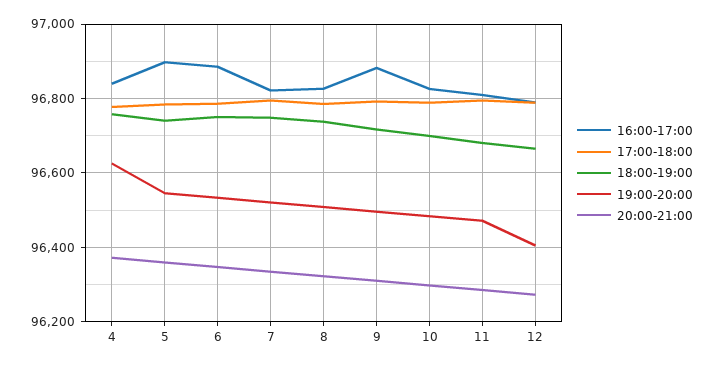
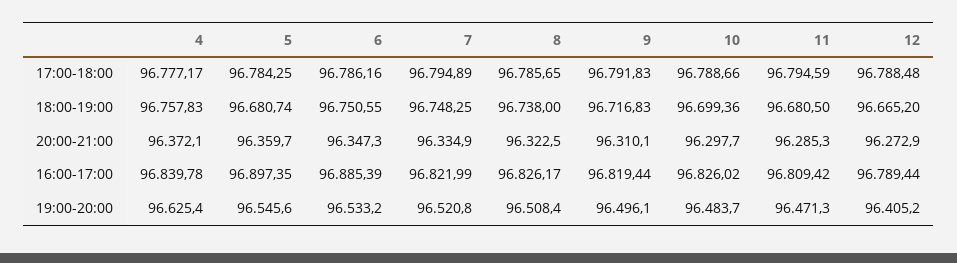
  {
    "16:00-17:00": {
      "4": 96839.78,
      "5": 96897.35,
      "6": 96885.39,
      "7": 96821.99,
      "8": 96826.17,
-     "9": 96880,
+     "9": 96819.44,
      "10": 96826.02,
      "11": 96809.42,
      "12": 96789.44
    },
    "17:00-18:00": {
      "4": 96777.17,
      "5": 96784.25,
      "6": 96786.16,
      "7": 96794.89,
      "8": 96785.65,
      "9": 96791.83,
      "10": 96788.66,
      "11": 96794.59,
      "12": 96788.48
    },
    "18:00-19:00": {
      "4": 96757.83,
-     "5": 96740,
+     "5": 96680.74,
      "6": 96750.55,
      "7": 96748.25,
      "8": 96738,
      "9": 96716.83,
      "10": 96699.36,
      "11": 96680.5,
      "12": 96665.2
    },
    "19:00-20:00": {
      "4": 96625.4,
      "5": 96545.6,
      "6": 96533.2,
      "7": 96520.8,
      "8": 96508.4,
      "9": 96496.1,
      "10": 96483.7,
      "11": 96471.3,
      "12": 96405.2
    },
    "20:00-21:00": {
      "4": 96372.1,
      "5": 96359.7,
      "6": 96347.3,
      "7": 96334.9,
      "8": 96322.5,
      "9": 96310.1,
      "10": 96297.7,
      "11": 96285.3,
      "12": 96272.9
    }
  }

